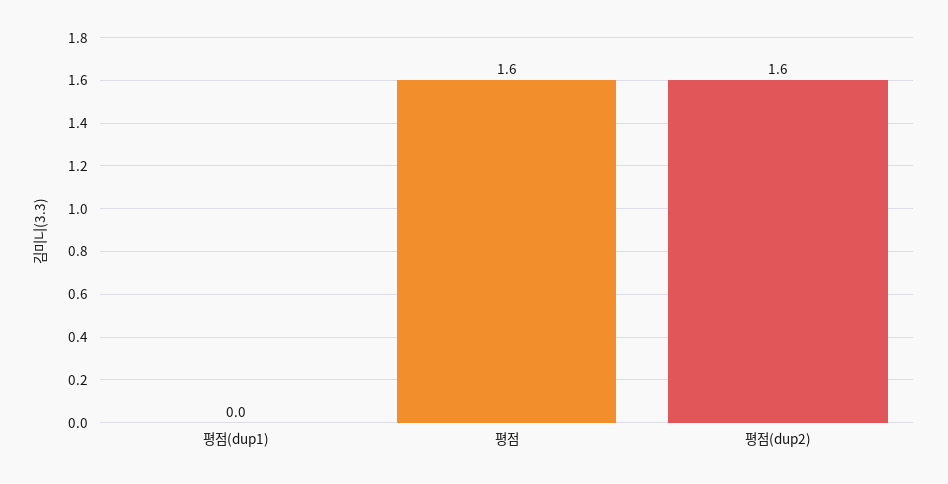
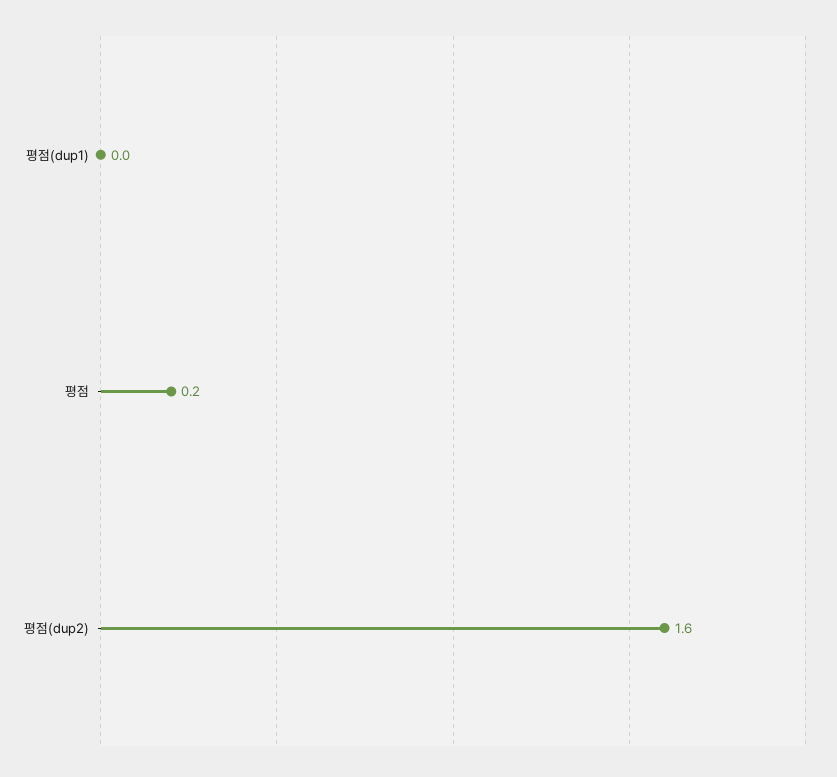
  {
    "평점(dup1)": 0,
-   "평점": 1.6,
+   "평점": 0.2,
    "평점(dup2)": 1.6
  }

